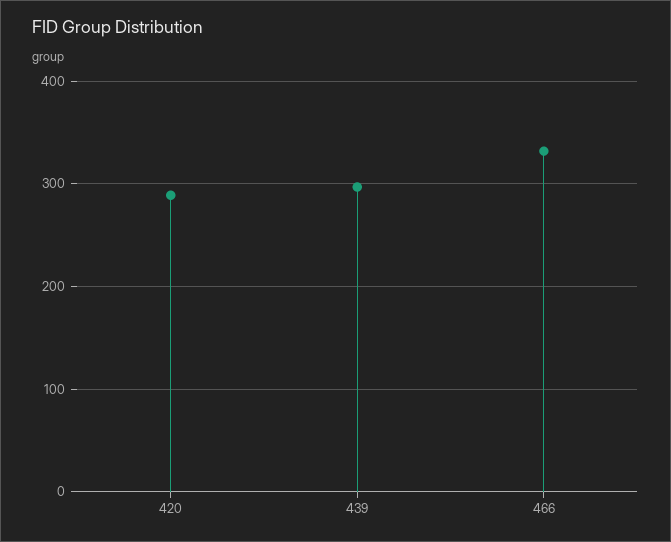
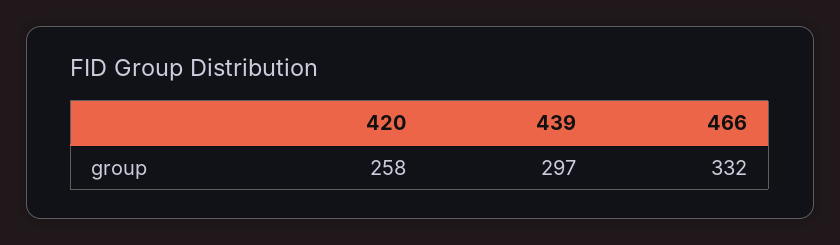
  {
-   "420": 290,
+   "420": 258,
    "439": 297,
    "466": 332
  }

